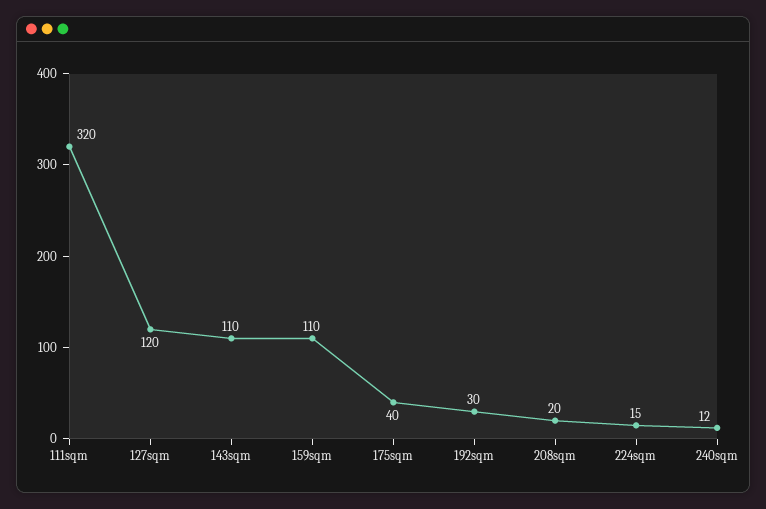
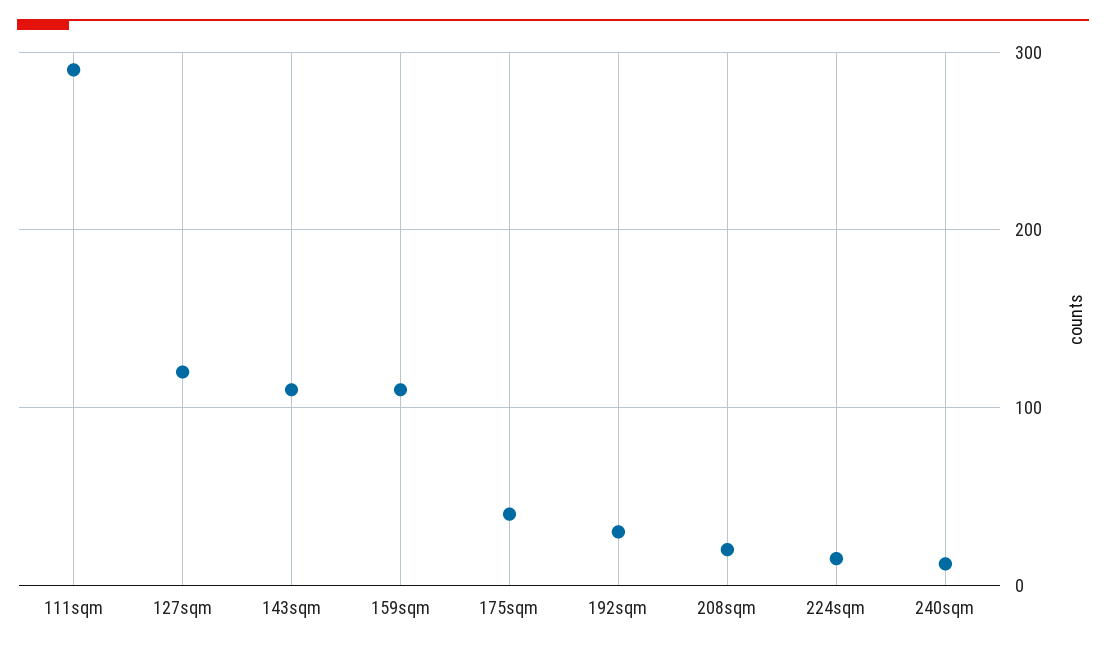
  {
-   "111sqm": 320,
+   "111sqm": 290,
    "127sqm": 120,
    "143sqm": 110,
    "159sqm": 110,
    "175sqm": 40,
    "192sqm": 30,
    "208sqm": 20,
    "224sqm": 15,
    "240sqm": 12
  }

